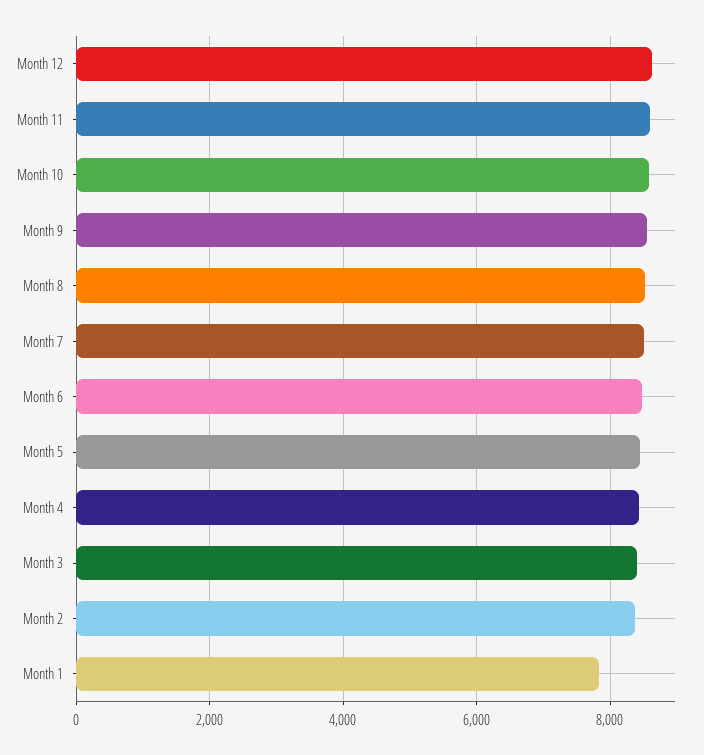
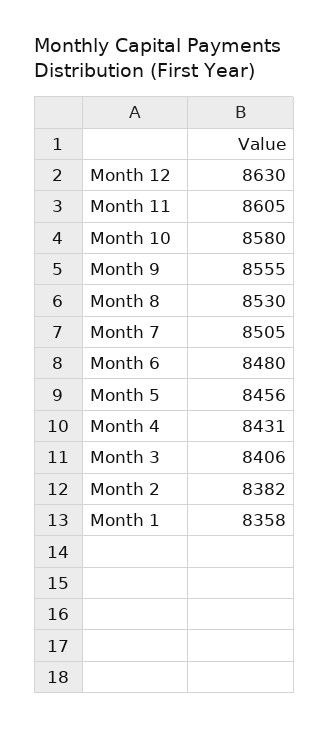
  {
    "Month 12": 8630,
    "Month 11": 8605,
    "Month 10": 8580,
    "Month 9": 8555,
    "Month 8": 8530,
    "Month 7": 8505,
    "Month 6": 8480,
    "Month 5": 8456,
    "Month 4": 8431,
    "Month 3": 8406,
    "Month 2": 8382,
-   "Month 1": 7800
+   "Month 1": 8358
  }

